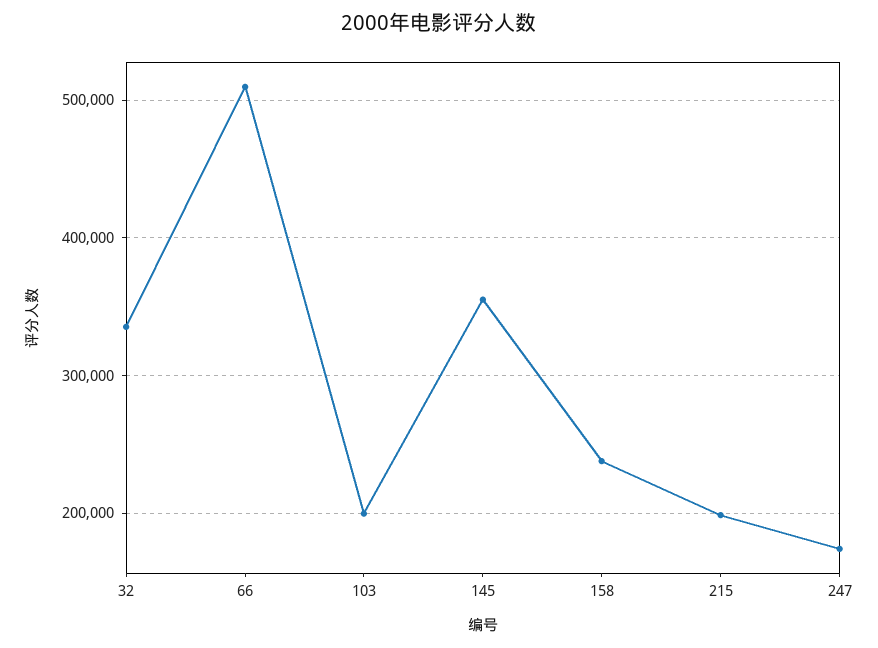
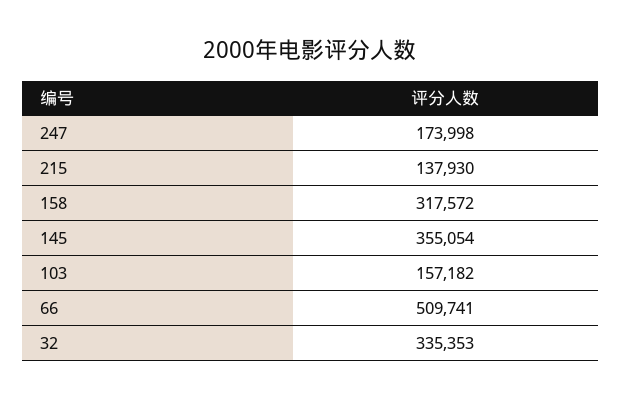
  {
    "32": 335353,
    "66": 509741,
-   "103": 200000,
+   "103": 157182,
    "145": 355054,
-   "158": 240000,
+   "158": 317572,
-   "215": 200000,
+   "215": 137930,
    "247": 173998
  }

